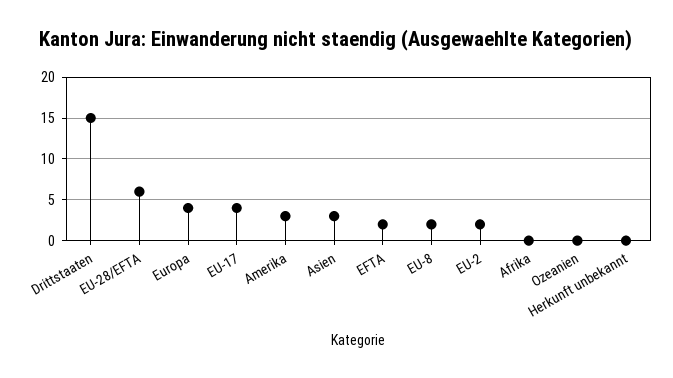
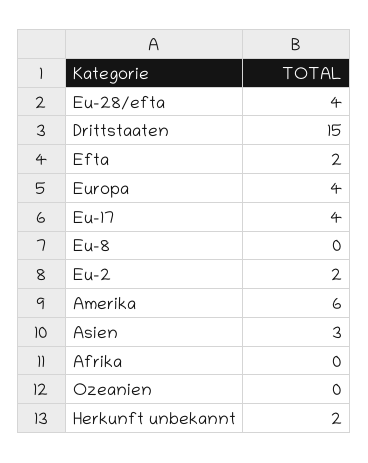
  {
    "Drittstaaten": 15,
-   "EU-28/EFTA": 6,
+   "EU-28/EFTA": 4,
    "Europa": 4,
    "EU-17": 4,
-   "Amerika": 3,
+   "Amerika": 6,
    "Asien": 3,
    "EFTA": 2,
-   "EU-8": 2,
+   "EU-8": 0,
    "EU-2": 2,
    "Afrika": 0,
    "Ozeanien": 0,
-   "Herkunft unbekannt": 0
+   "Herkunft unbekannt": 2
  }

